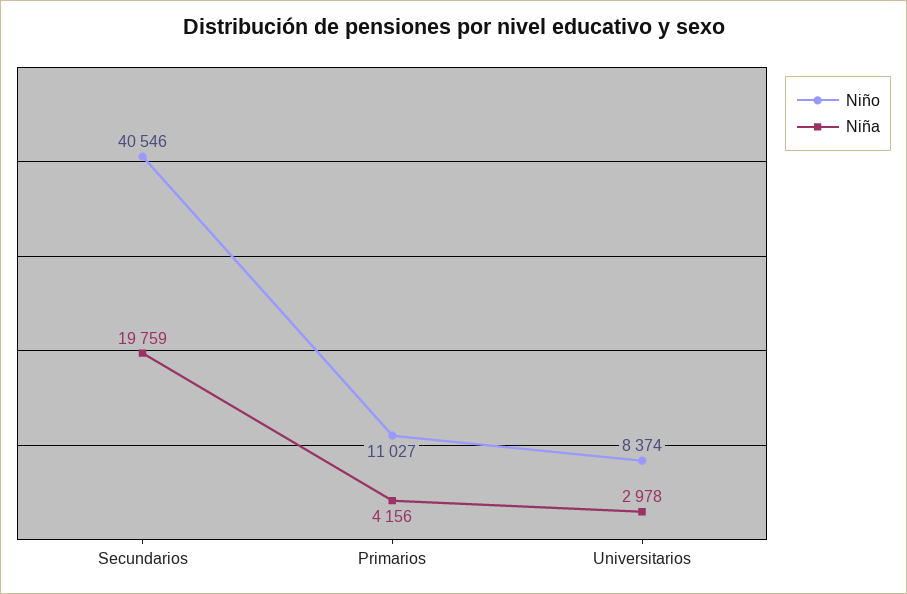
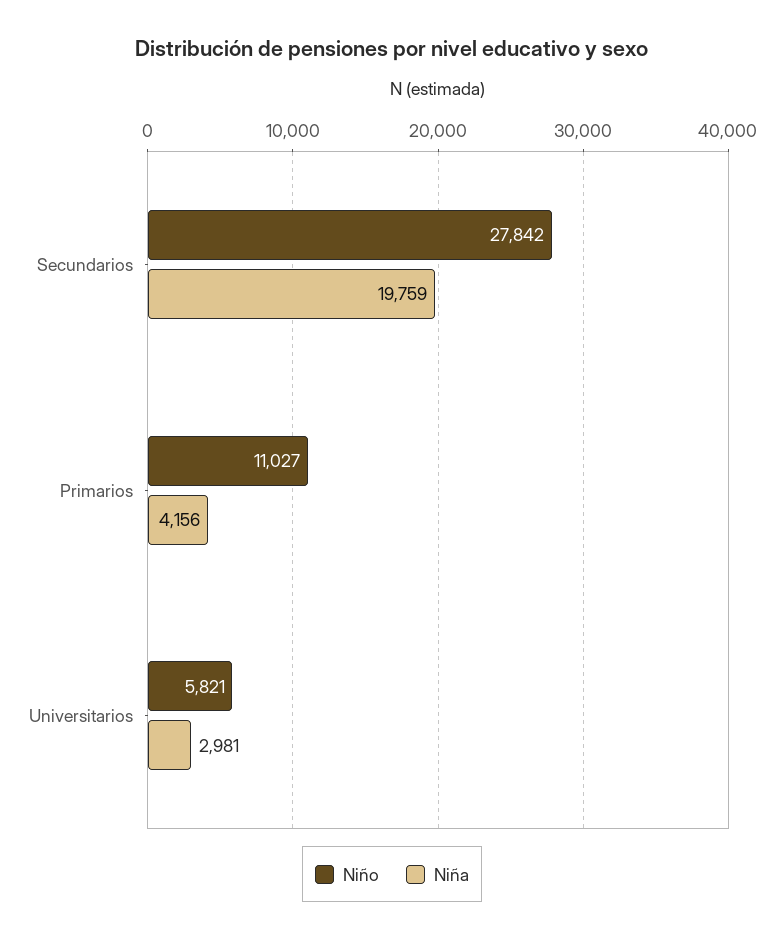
  {
    "Niño": {
-     "Secundarios": 40546,
+     "Secundarios": 27842,
      "Primarios": 11027,
-     "Universitarios": 8374
+     "Universitarios": 5821
    },
    "Niña": {
      "Secundarios": 19759,
      "Primarios": 4156,
-     "Universitarios": 2978
+     "Universitarios": 2981
    }
  }

